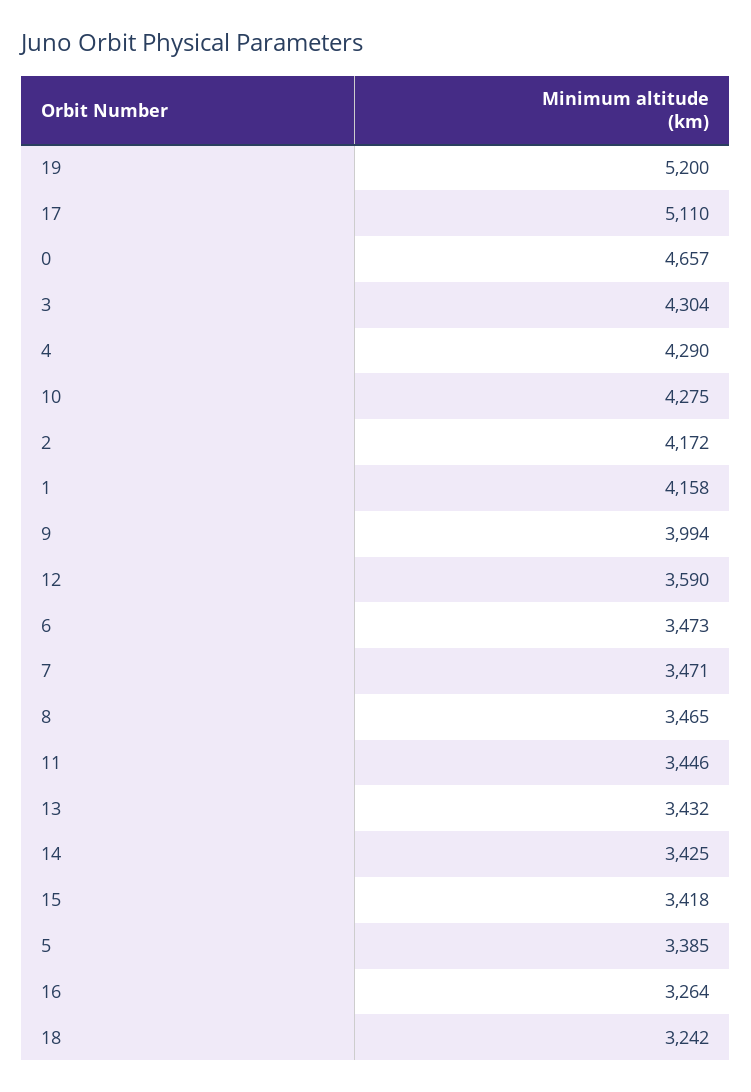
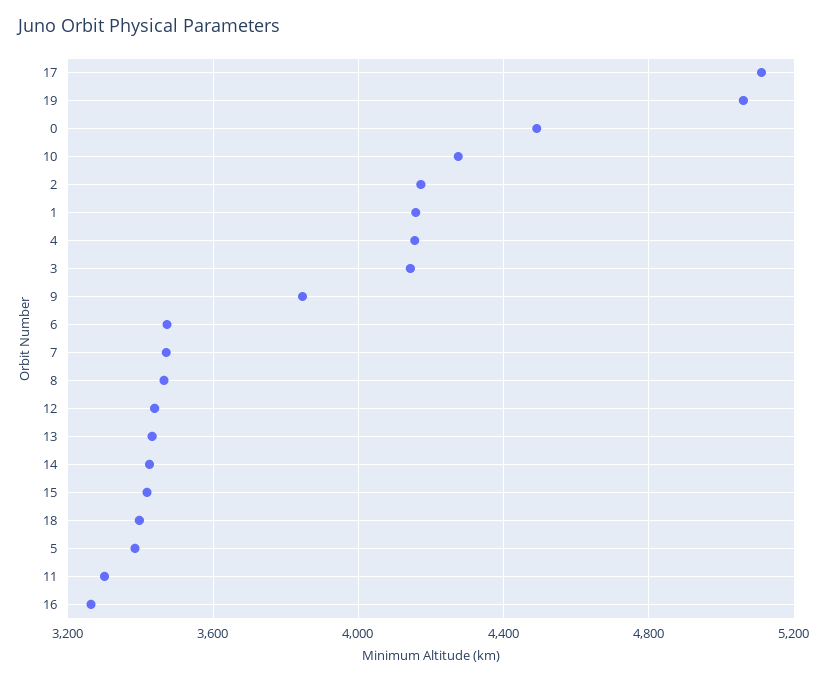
  {
-   "19": 5200,
+   "19": 5050,
    "17": 5110,
-   "0": 4657,
+   "0": 4500,
-   "3": 4304,
+   "3": 4150,
-   "4": 4290,
+   "4": 4150,
    "10": 4275,
    "2": 4172,
    "1": 4158,
-   "9": 3994,
+   "9": 3850,
-   "12": 3590,
+   "12": 3450,
    "6": 3473,
    "7": 3471,
    "8": 3465,
-   "11": 3446,
+   "11": 3300,
    "13": 3432,
    "14": 3425,
    "15": 3418,
    "5": 3385,
    "16": 3264,
-   "18": 3242
+   "18": 3400
  }

